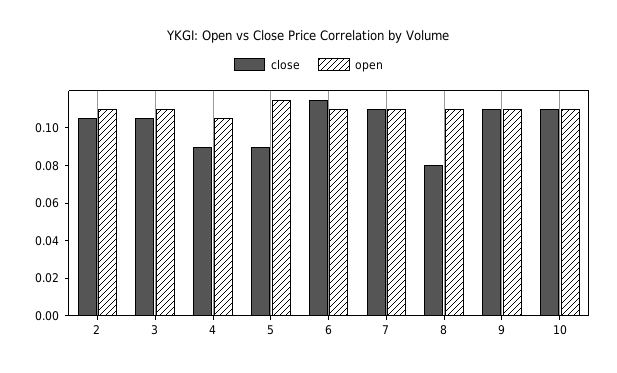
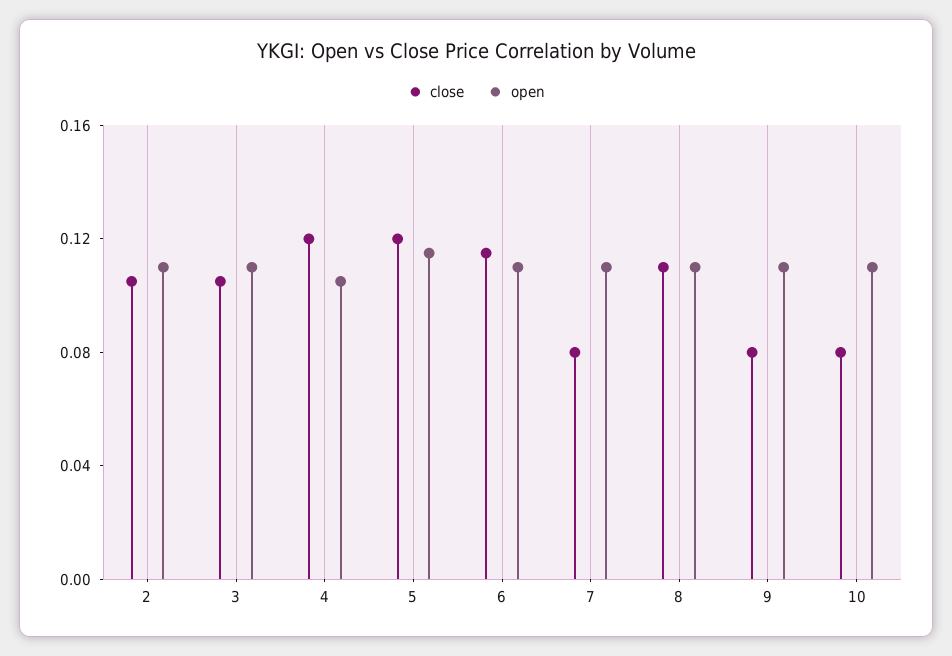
  {
    "close": {
      "2": 0.105,
      "3": 0.105,
-     "4": 0.09,
+     "4": 0.12,
-     "5": 0.09,
+     "5": 0.12,
      "6": 0.115,
-     "7": 0.11,
+     "7": 0.08,
-     "8": 0.08,
+     "8": 0.11,
-     "9": 0.11,
+     "9": 0.08,
-     "10": 0.11
+     "10": 0.08
    },
    "open": {
      "2": 0.11,
      "3": 0.11,
      "4": 0.105,
      "5": 0.115,
      "6": 0.11,
      "7": 0.11,
      "8": 0.11,
      "9": 0.11,
      "10": 0.11
    }
  }

